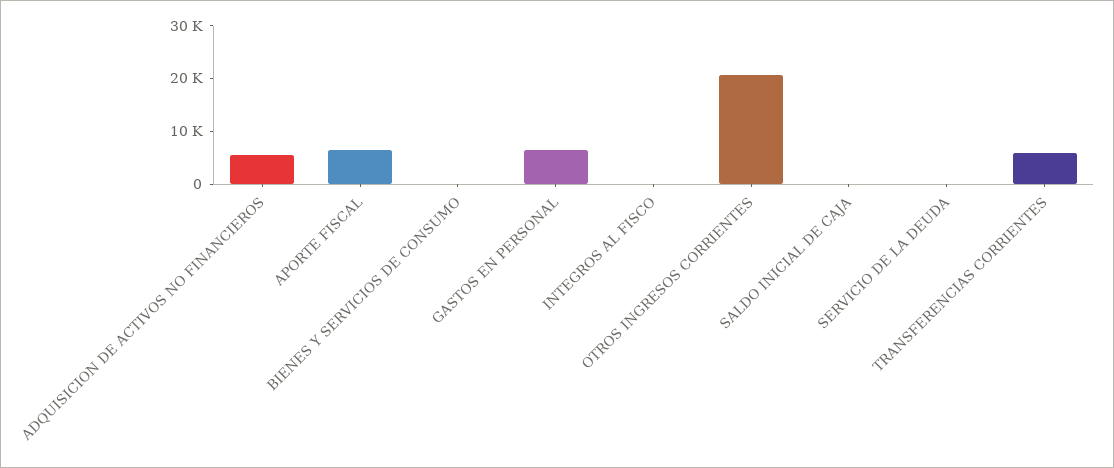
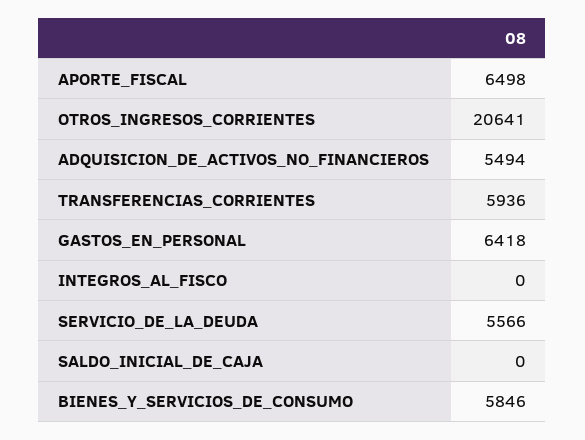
  {
    "ADQUISICION DE ACTIVOS NO FINANCIEROS": 5494,
    "APORTE FISCAL": 6498,
-   "BIENES Y SERVICIOS DE CONSUMO": 0,
+   "BIENES Y SERVICIOS DE CONSUMO": 5846,
    "GASTOS EN PERSONAL": 6418,
    "INTEGROS AL FISCO": 0,
    "OTROS INGRESOS CORRIENTES": 20641,
    "SALDO INICIAL DE CAJA": 0,
-   "SERVICIO DE LA DEUDA": 0,
+   "SERVICIO DE LA DEUDA": 5566,
    "TRANSFERENCIAS CORRIENTES": 5936
  }

